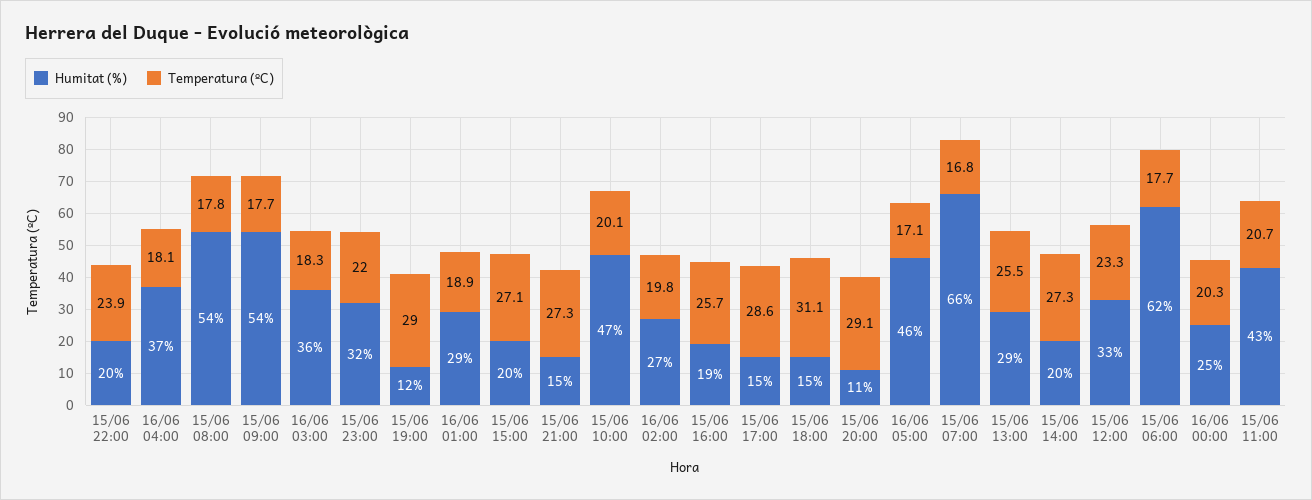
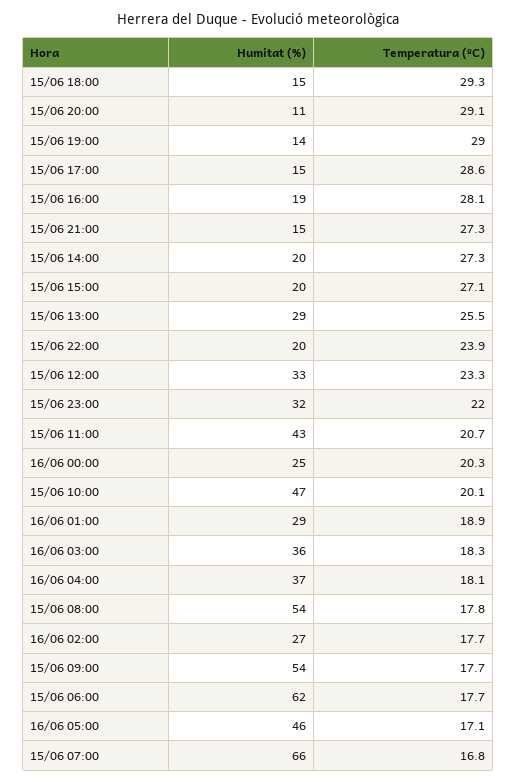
  {
    "Humitat (%)": {
      "15/06 22:00": 20,
      "16/06 04:00": 37,
      "15/06 08:00": 54,
      "15/06 09:00": 54,
      "16/06 03:00": 36,
      "15/06 23:00": 32,
-     "15/06 19:00": 12,
+     "15/06 19:00": 14,
      "16/06 01:00": 29,
      "15/06 15:00": 20,
      "15/06 21:00": 15,
      "15/06 10:00": 47,
      "16/06 02:00": 27,
      "15/06 16:00": 19,
      "15/06 17:00": 15,
      "15/06 18:00": 15,
      "15/06 20:00": 11,
      "16/06 05:00": 46,
      "15/06 07:00": 66,
      "15/06 13:00": 29,
      "15/06 14:00": 20,
      "15/06 12:00": 33,
      "15/06 06:00": 62,
      "16/06 00:00": 25,
      "15/06 11:00": 43
    },
    "Temperatura (ºC)": {
      "15/06 22:00": 23.9,
      "16/06 04:00": 18.1,
      "15/06 08:00": 17.8,
      "15/06 09:00": 17.7,
      "16/06 03:00": 18.3,
      "15/06 23:00": 22,
      "15/06 19:00": 29,
      "16/06 01:00": 18.9,
      "15/06 15:00": 27.1,
      "15/06 21:00": 27.3,
      "15/06 10:00": 20.1,
-     "16/06 02:00": 19.8,
+     "16/06 02:00": 17.7,
-     "15/06 16:00": 25.7,
+     "15/06 16:00": 28.1,
      "15/06 17:00": 28.6,
-     "15/06 18:00": 31.1,
+     "15/06 18:00": 29.3,
      "15/06 20:00": 29.1,
      "16/06 05:00": 17.1,
      "15/06 07:00": 16.8,
      "15/06 13:00": 25.5,
      "15/06 14:00": 27.3,
      "15/06 12:00": 23.3,
      "15/06 06:00": 17.7,
      "16/06 00:00": 20.3,
      "15/06 11:00": 20.7
    }
  }

